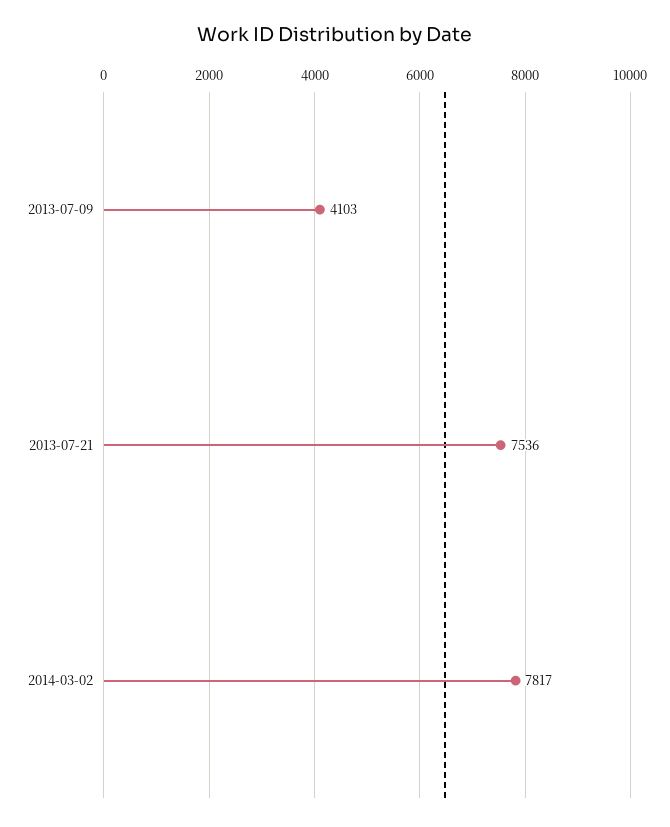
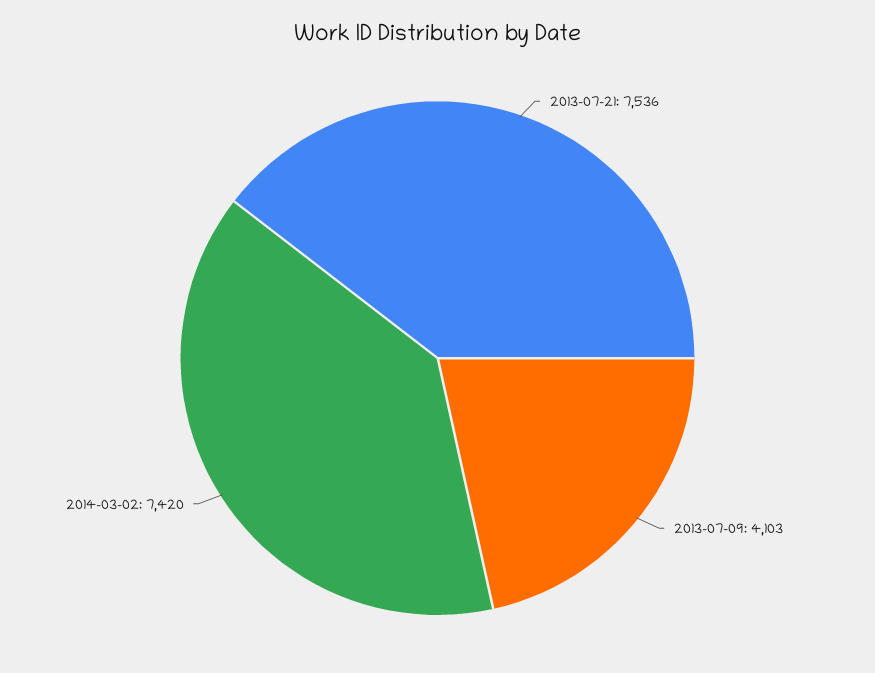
  {
    "2013-07-09": 4103,
    "2013-07-21": 7536,
-   "2014-03-02": 7817
+   "2014-03-02": 7420
  }

